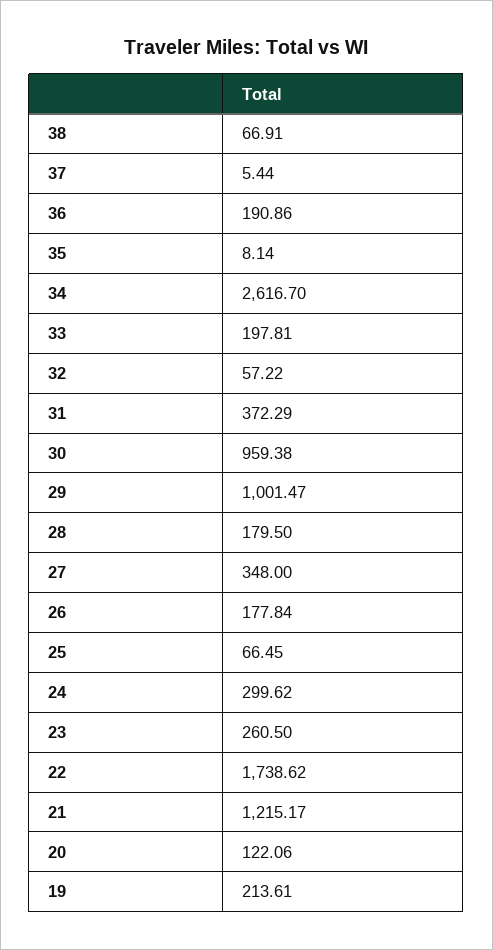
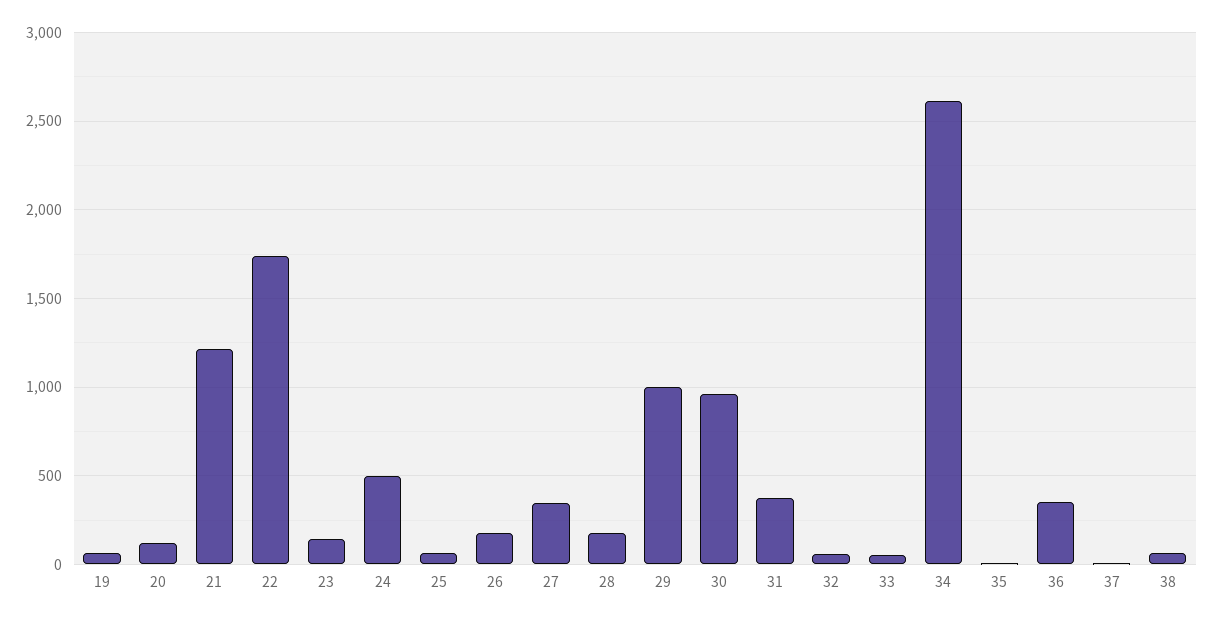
  {
    "38": 66.91,
    "37": 5.44,
-   "36": 190.86,
+   "36": 350,
    "35": 8.14,
    "34": 2616.7,
-   "33": 197.81,
+   "33": 50,
    "32": 57.22,
    "31": 372.29,
    "30": 959.38,
    "29": 1001.47,
    "28": 179.5,
    "27": 348,
    "26": 177.84,
    "25": 66.45,
-   "24": 299.62,
+   "24": 500,
-   "23": 260.5,
+   "23": 150,
    "22": 1738.62,
    "21": 1215.17,
    "20": 122.06,
-   "19": 213.61
+   "19": 50
  }

